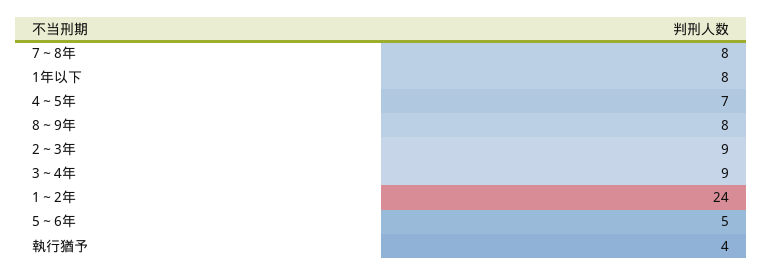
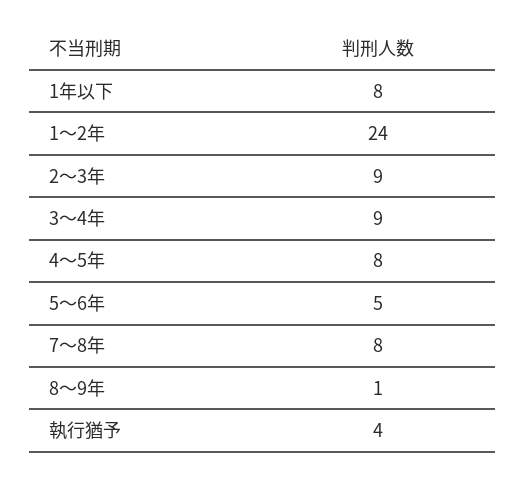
  {
    "7～8年": 8,
    "1年以下": 8,
-   "4～5年": 7,
+   "4～5年": 8,
-   "8～9年": 8,
+   "8～9年": 1,
    "2～3年": 9,
    "3～4年": 9,
    "1～2年": 24,
    "5～6年": 5,
    "執行猶予": 4
  }

